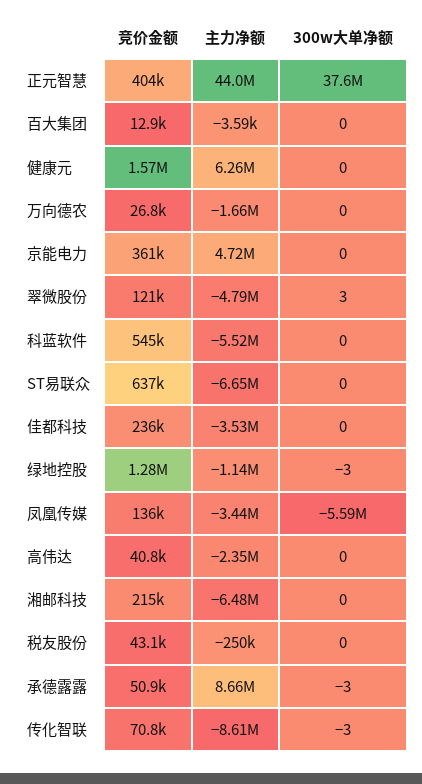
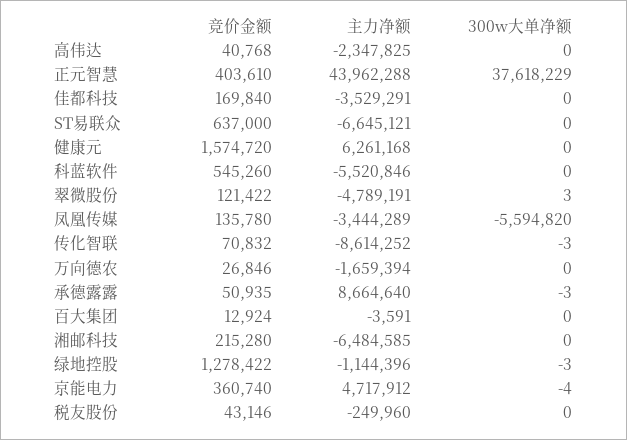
  {
    "竞价金额": {
      "正元智慧": 403610,
      "百大集团": 12924,
      "健康元": 1574720,
      "万向德农": 26846,
      "京能电力": 360740,
      "翠微股份": 121422,
      "科蓝软件": 545260,
      "ST易联众": 637000,
-     "佳都科技": 236000,
+     "佳都科技": 169840,
      "绿地控股": 1278422,
      "凤凰传媒": 135780,
      "高伟达": 40768,
      "湘邮科技": 215280,
      "税友股份": 43146,
      "承德露露": 50935,
      "传化智联": 70832
    },
    "主力净额": {
      "正元智慧": 43962288,
      "百大集团": -3591,
      "健康元": 6261168,
      "万向德农": -1659394,
      "京能电力": 4717912,
      "翠微股份": -4789191,
      "科蓝软件": -5520846,
      "ST易联众": -6645121,
      "佳都科技": -3529291,
      "绿地控股": -1144396,
      "凤凰传媒": -3444289,
      "高伟达": -2347825,
      "湘邮科技": -6484585,
      "税友股份": -249960,
      "承德露露": 8664640,
      "传化智联": -8614252
    },
    "300w大单净额": {
      "正元智慧": 37618229,
      "百大集团": 0,
      "健康元": 0,
      "万向德农": 0,
-     "京能电力": 0,
+     "京能电力": -4,
      "翠微股份": 3,
      "科蓝软件": 0,
      "ST易联众": 0,
      "佳都科技": 0,
      "绿地控股": -3,
      "凤凰传媒": -5594820,
      "高伟达": 0,
      "湘邮科技": 0,
      "税友股份": 0,
      "承德露露": -3,
      "传化智联": -3
    }
  }

